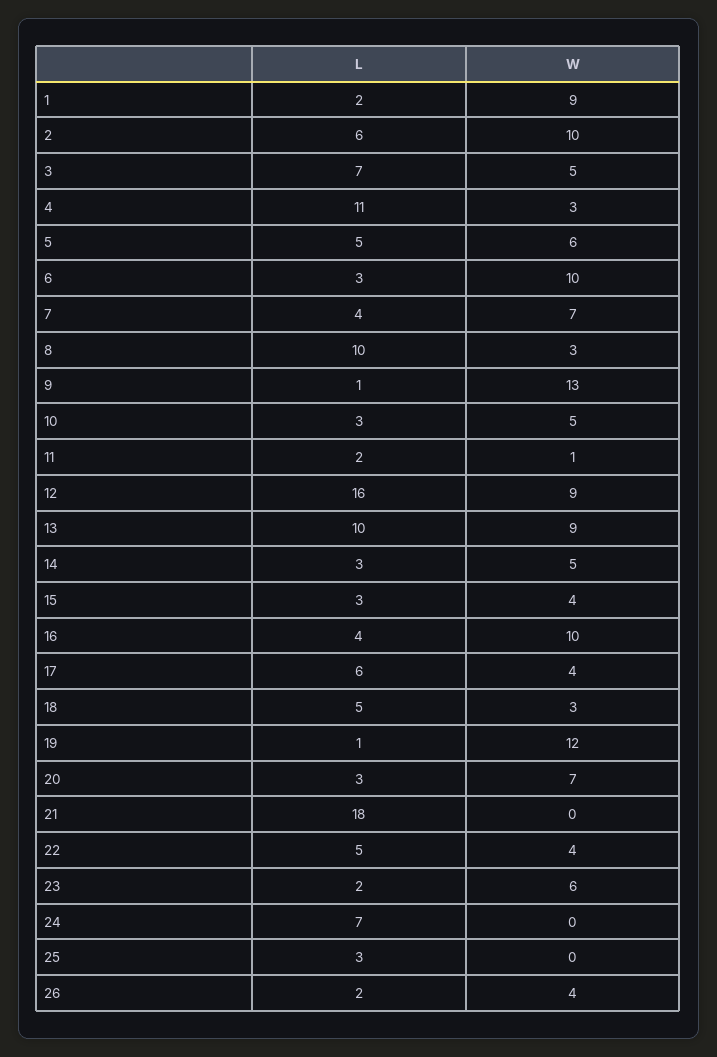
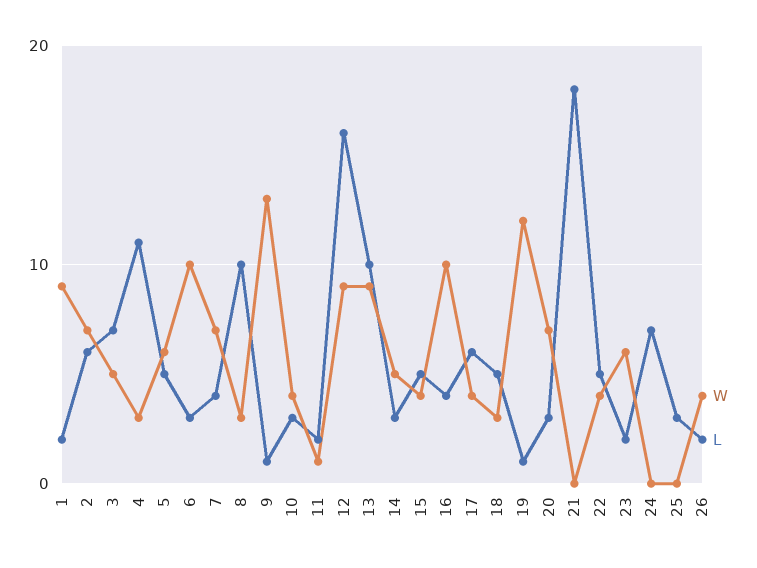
  {
    "L": {
      "1": 2,
      "2": 6,
      "3": 7,
      "4": 11,
      "5": 5,
      "6": 3,
      "7": 4,
      "8": 10,
      "9": 1,
      "10": 3,
      "11": 2,
      "12": 16,
      "13": 10,
      "14": 3,
-     "15": 3,
+     "15": 5,
      "16": 4,
      "17": 6,
      "18": 5,
      "19": 1,
      "20": 3,
      "21": 18,
      "22": 5,
      "23": 2,
      "24": 7,
      "25": 3,
      "26": 2
    },
    "W": {
      "1": 9,
-     "2": 10,
+     "2": 7,
      "3": 5,
      "4": 3,
      "5": 6,
      "6": 10,
      "7": 7,
      "8": 3,
      "9": 13,
-     "10": 5,
+     "10": 4,
      "11": 1,
      "12": 9,
      "13": 9,
      "14": 5,
      "15": 4,
      "16": 10,
      "17": 4,
      "18": 3,
      "19": 12,
      "20": 7,
      "21": 0,
      "22": 4,
      "23": 6,
      "24": 0,
      "25": 0,
      "26": 4
    }
  }

